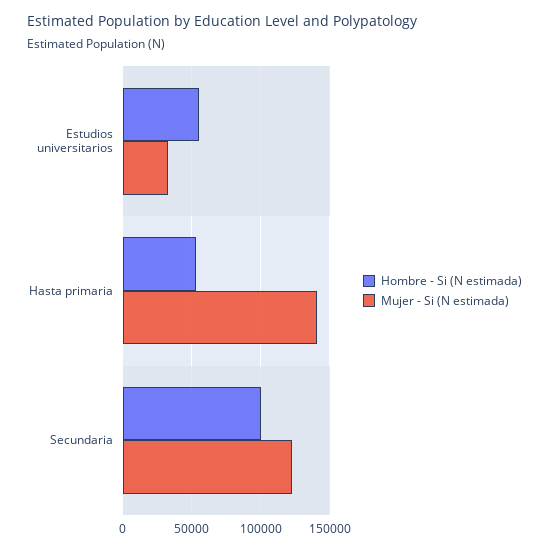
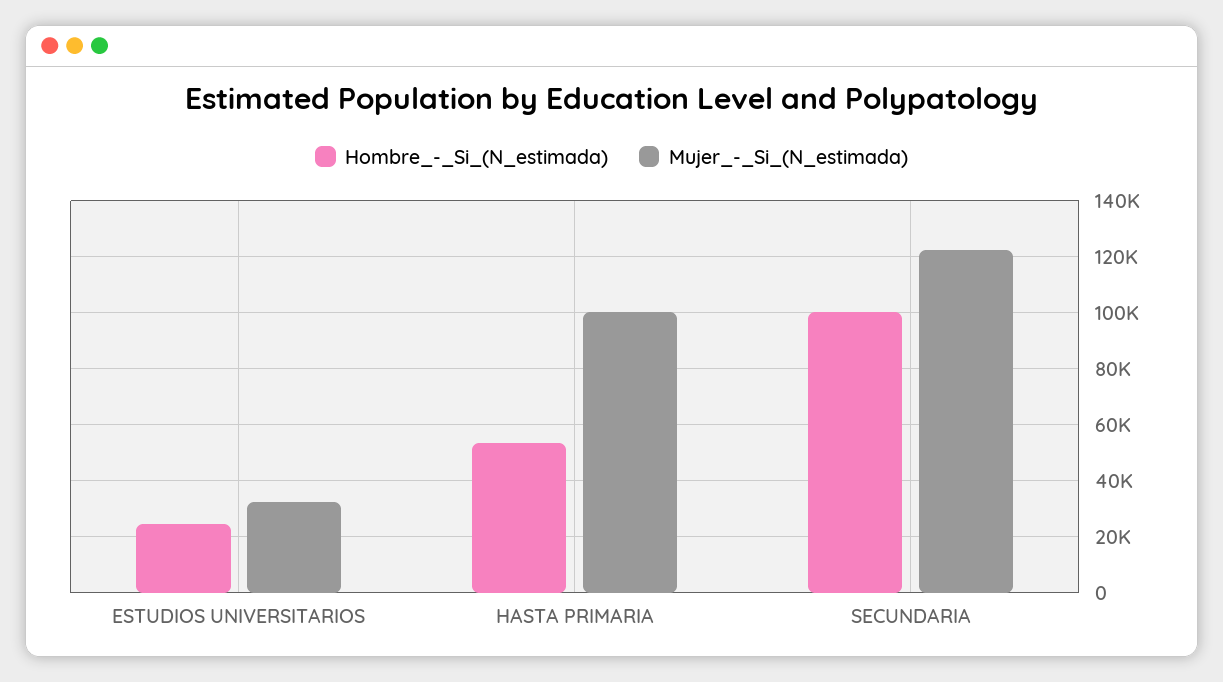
  {
    "Hombre - Si (N estimada)": {
-     "Estudios universitarios": 55000,
+     "Estudios universitarios": 25000,
      "Hasta primaria": 52500,
      "Secundaria": 100000
    },
    "Mujer - Si (N estimada)": {
      "Estudios universitarios": 32500,
-     "Hasta primaria": 140000,
+     "Hasta primaria": 100000,
      "Secundaria": 122500
    }
  }

